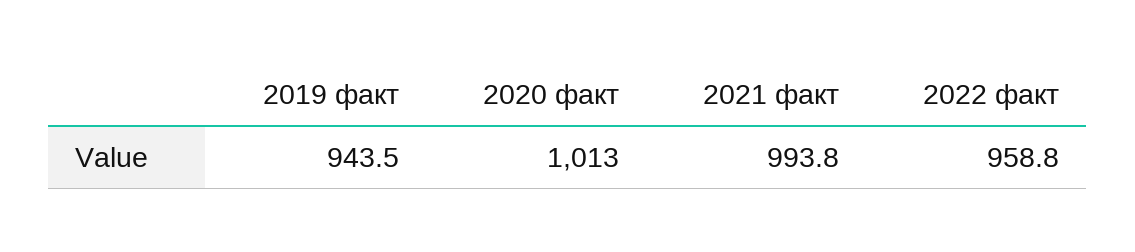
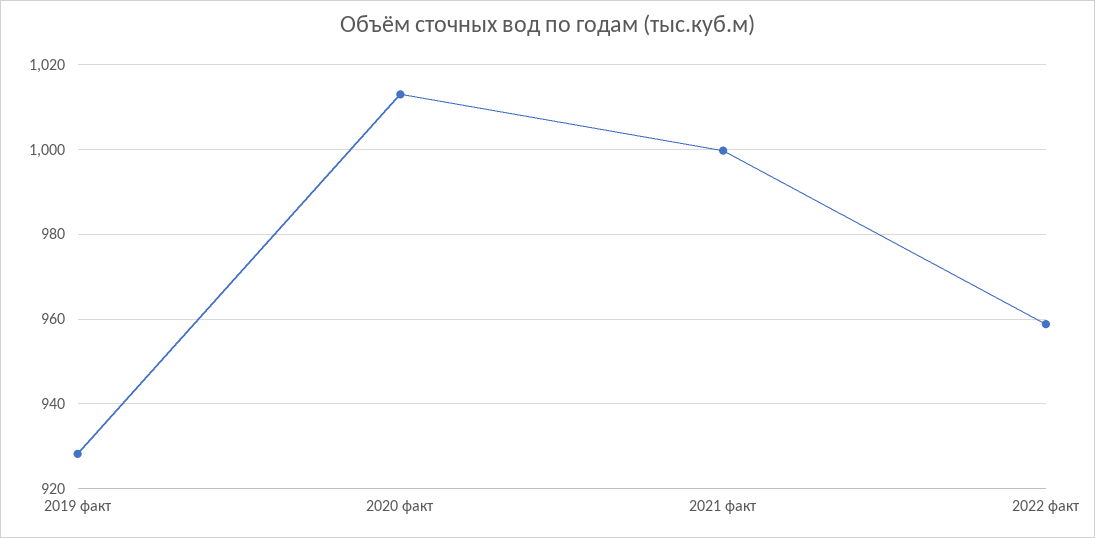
  {
-   "2019 факт": 943.5,
+   "2019 факт": 928,
    "2020 факт": 1013,
-   "2021 факт": 993.8,
+   "2021 факт": 1000,
    "2022 факт": 958.8
  }

